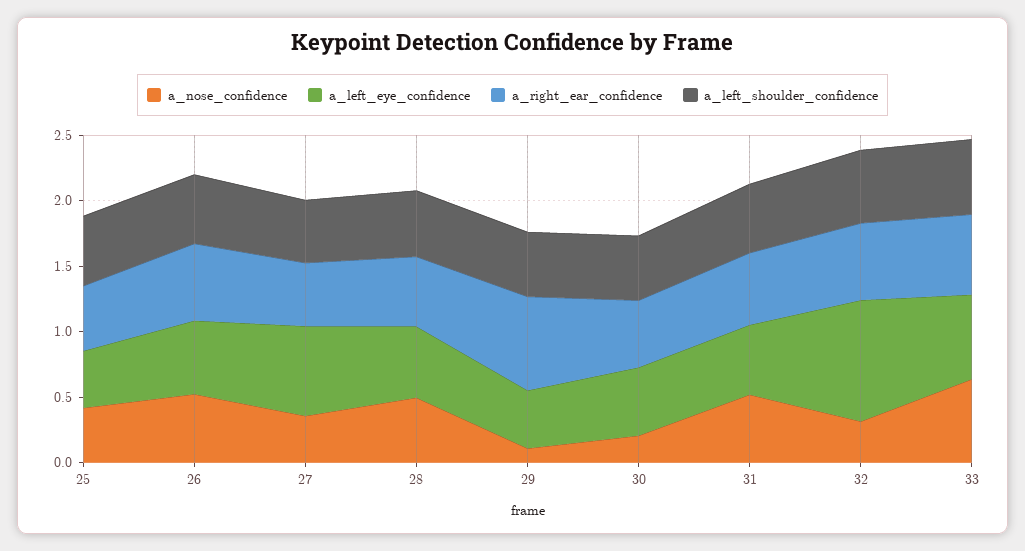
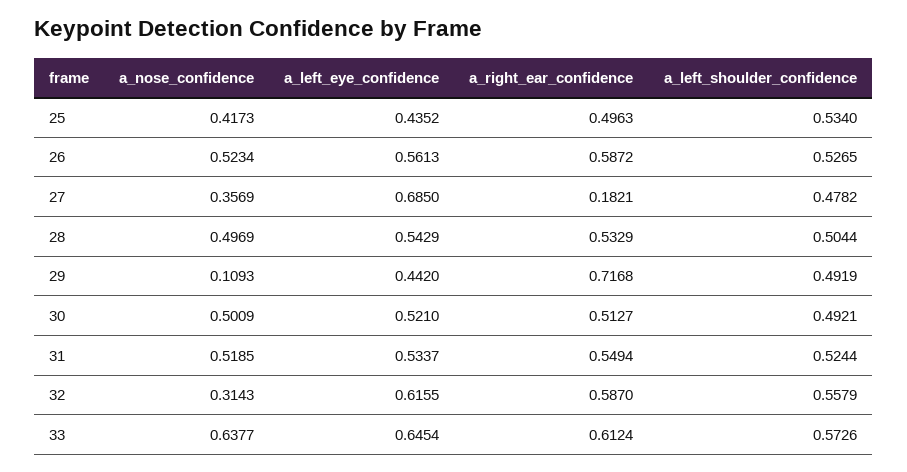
  {
    "a_nose_confidence": {
      "25": 0.4173,
      "26": 0.5234,
      "27": 0.3569,
      "28": 0.4969,
      "29": 0.1093,
-     "30": 0.2,
+     "30": 0.5009,
      "31": 0.5185,
      "32": 0.3143,
      "33": 0.6377
    },
    "a_left_eye_confidence": {
      "25": 0.4352,
      "26": 0.5613,
      "27": 0.685,
      "28": 0.5429,
      "29": 0.442,
      "30": 0.521,
      "31": 0.5337,
-     "32": 0.9,
+     "32": 0.6155,
      "33": 0.6454
    },
    "a_right_ear_confidence": {
      "25": 0.4963,
      "26": 0.5872,
-     "27": 0.5,
+     "27": 0.1821,
      "28": 0.5329,
      "29": 0.7168,
      "30": 0.5127,
      "31": 0.5494,
      "32": 0.587,
      "33": 0.6124
    },
    "a_left_shoulder_confidence": {
      "25": 0.534,
      "26": 0.5265,
      "27": 0.4782,
      "28": 0.5044,
      "29": 0.4919,
      "30": 0.4921,
      "31": 0.5244,
      "32": 0.5579,
      "33": 0.5726
    }
  }

